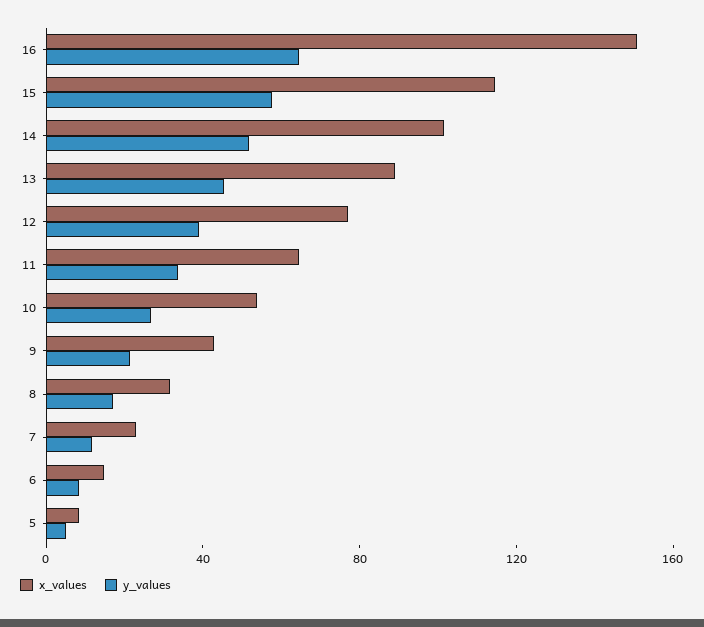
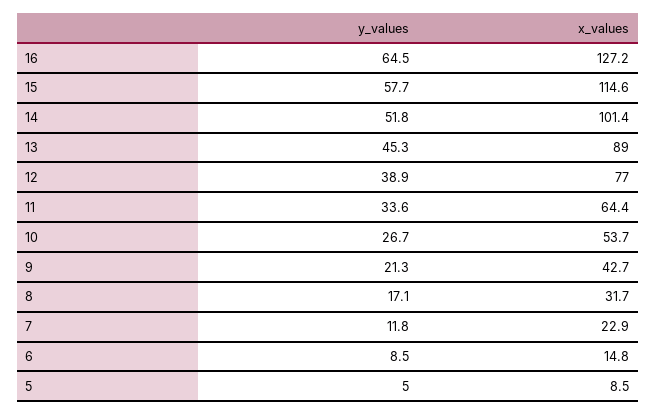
  {
    "x_values": {
-     "16": 150,
+     "16": 127.2,
      "15": 114.6,
      "14": 101.4,
      "13": 89,
      "12": 77,
      "11": 64.4,
      "10": 53.7,
      "9": 42.7,
      "8": 31.7,
      "7": 22.9,
      "6": 14.8,
      "5": 8.5
    },
    "y_values": {
      "16": 64.5,
      "15": 57.7,
      "14": 51.8,
      "13": 45.3,
      "12": 38.9,
      "11": 33.6,
      "10": 26.7,
      "9": 21.3,
      "8": 17.1,
      "7": 11.8,
      "6": 8.5,
      "5": 5
    }
  }

